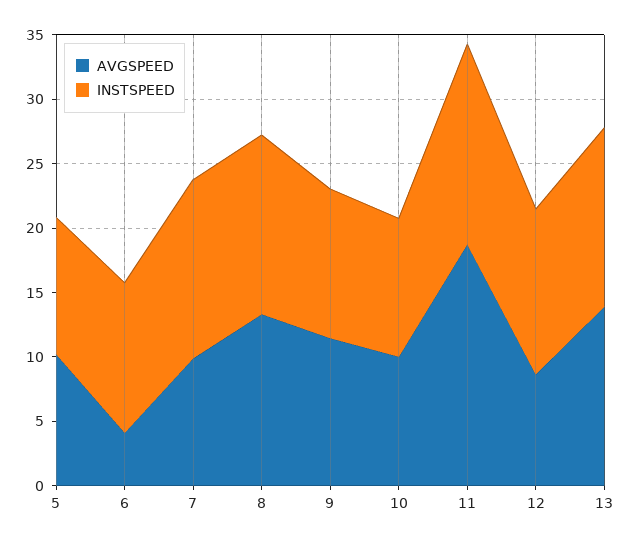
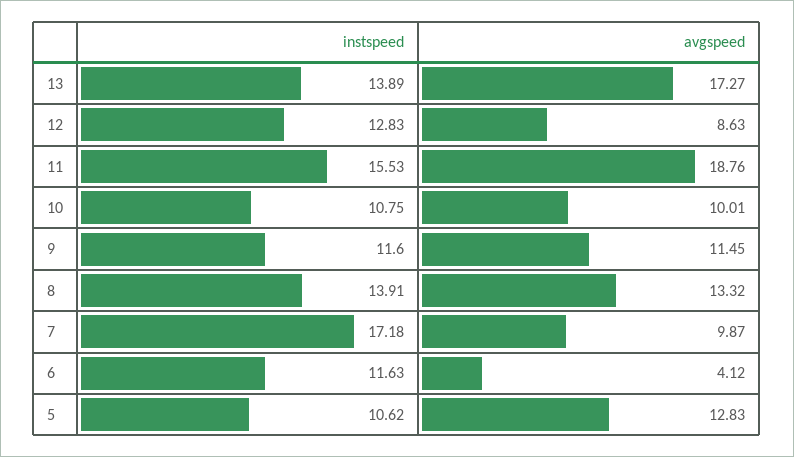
  {
    "AVGSPEED": {
-     "5": 10,
+     "5": 12.83,
      "6": 4.12,
      "7": 9.87,
      "8": 13.32,
      "9": 11.45,
      "10": 10.01,
      "11": 18.76,
      "12": 8.63,
-     "13": 14
+     "13": 17.27
    },
    "INSTSPEED": {
      "5": 10.62,
      "6": 11.63,
-     "7": 14,
+     "7": 17.18,
      "8": 13.91,
      "9": 11.6,
      "10": 10.75,
      "11": 15.53,
      "12": 12.83,
      "13": 13.89
    }
  }

